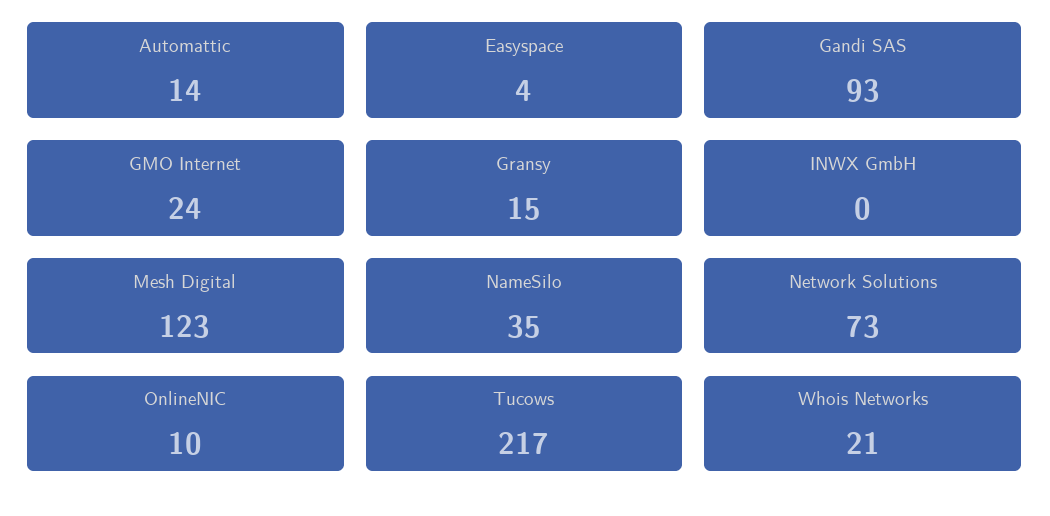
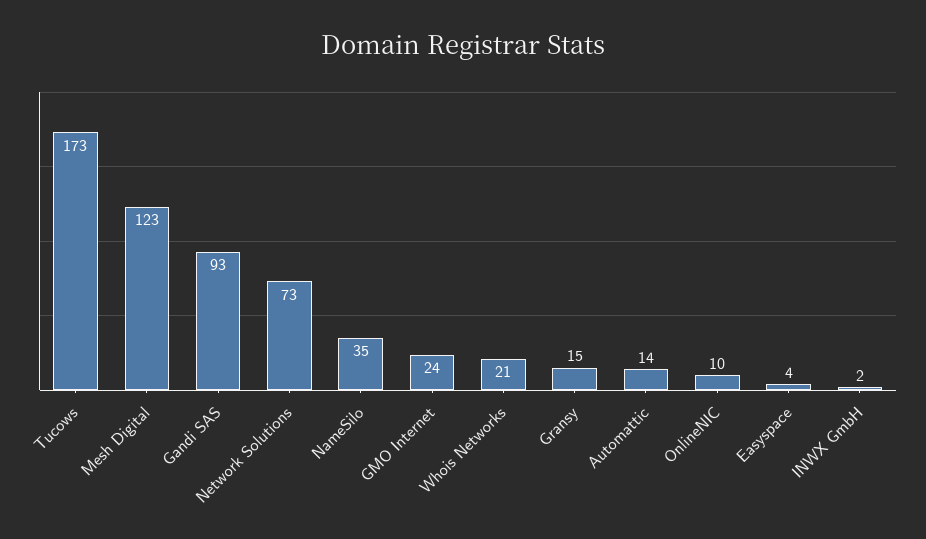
  {
    "Automattic": 14,
    "Easyspace": 4,
    "Gandi SAS": 93,
    "GMO Internet": 24,
    "Gransy": 15,
-   "INWX GmbH": 0,
+   "INWX GmbH": 2,
    "Mesh Digital": 123,
    "NameSilo": 35,
    "Network Solutions": 73,
    "OnlineNIC": 10,
-   "Tucows": 217,
+   "Tucows": 173,
    "Whois Networks": 21
  }

